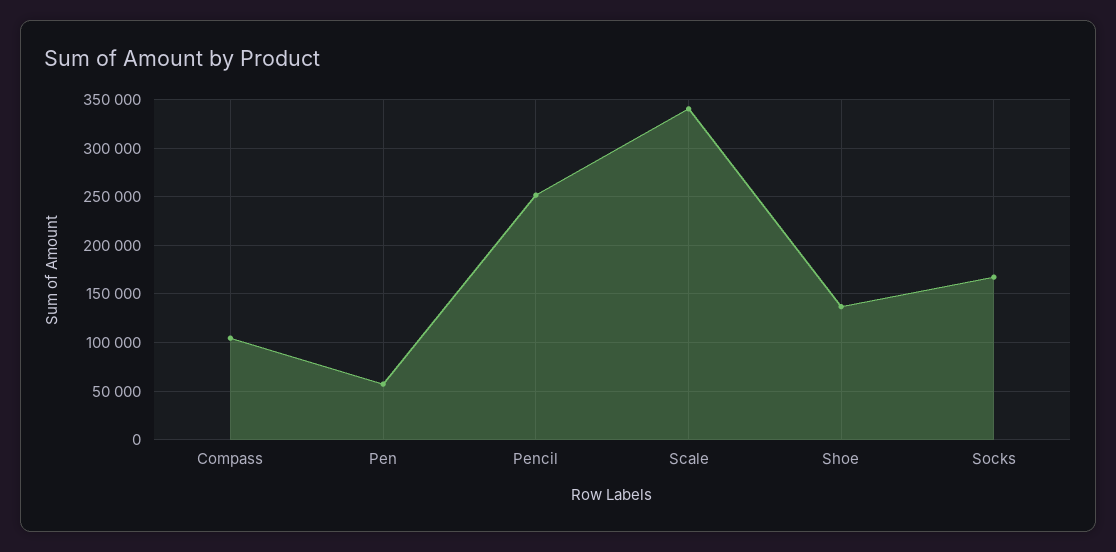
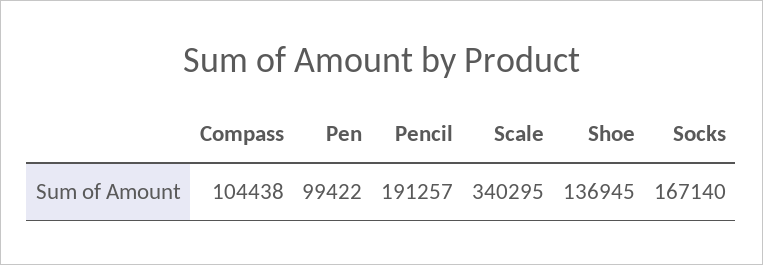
  {
    "Compass": 104438,
-   "Pen": 60000,
+   "Pen": 99422,
-   "Pencil": 250000,
+   "Pencil": 191257,
    "Scale": 340295,
    "Shoe": 136945,
    "Socks": 167140
  }

